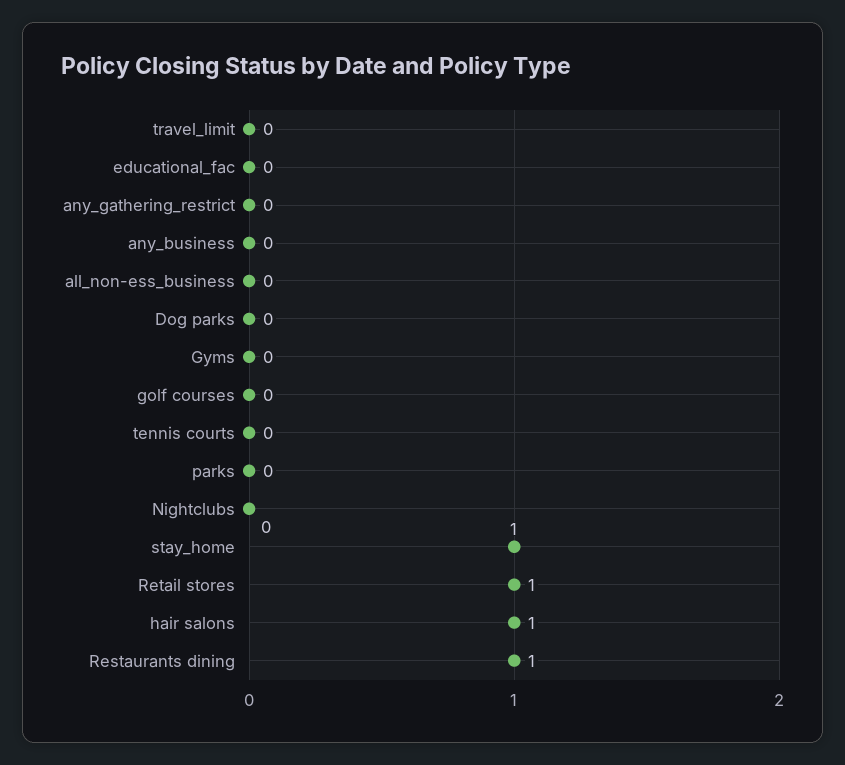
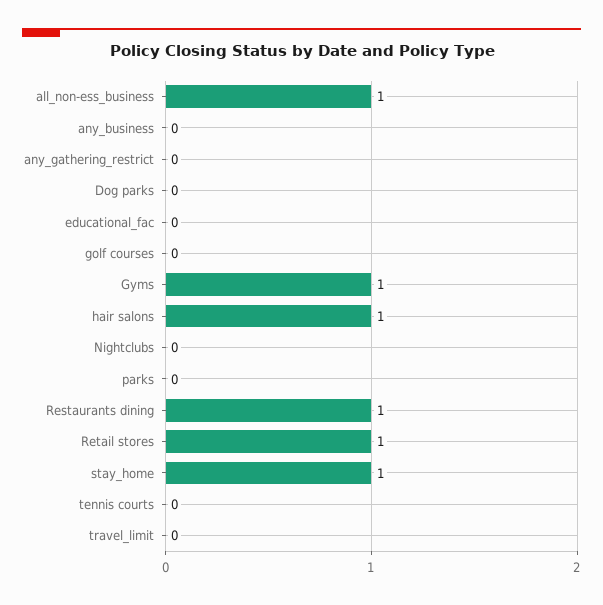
  {
    "travel_limit": 0,
    "educational_fac": 0,
    "any_gathering_restrict": 0,
    "any_business": 0,
-   "all_non-ess_business": 0,
+   "all_non-ess_business": 1,
    "Dog parks": 0,
-   "Gyms": 0,
+   "Gyms": 1,
    "golf courses": 0,
    "tennis courts": 0,
    "parks": 0,
    "Nightclubs": 0,
    "stay_home": 1,
    "Retail stores": 1,
    "hair salons": 1,
    "Restaurants dining": 1
  }

